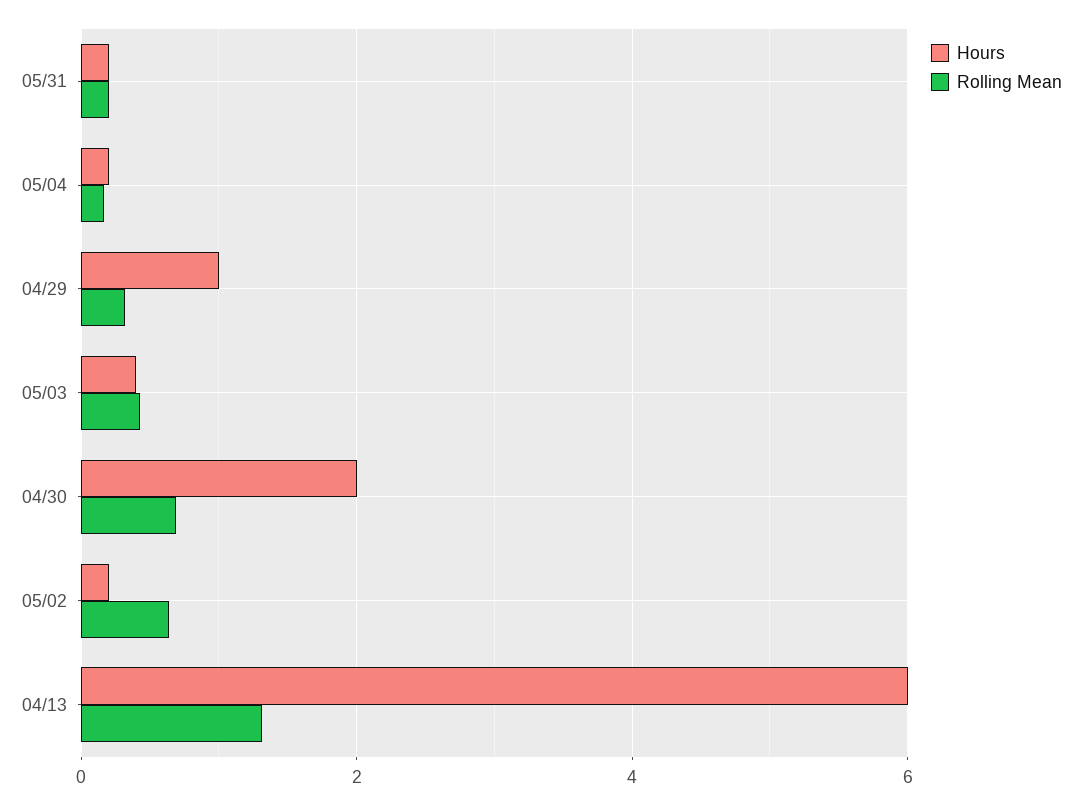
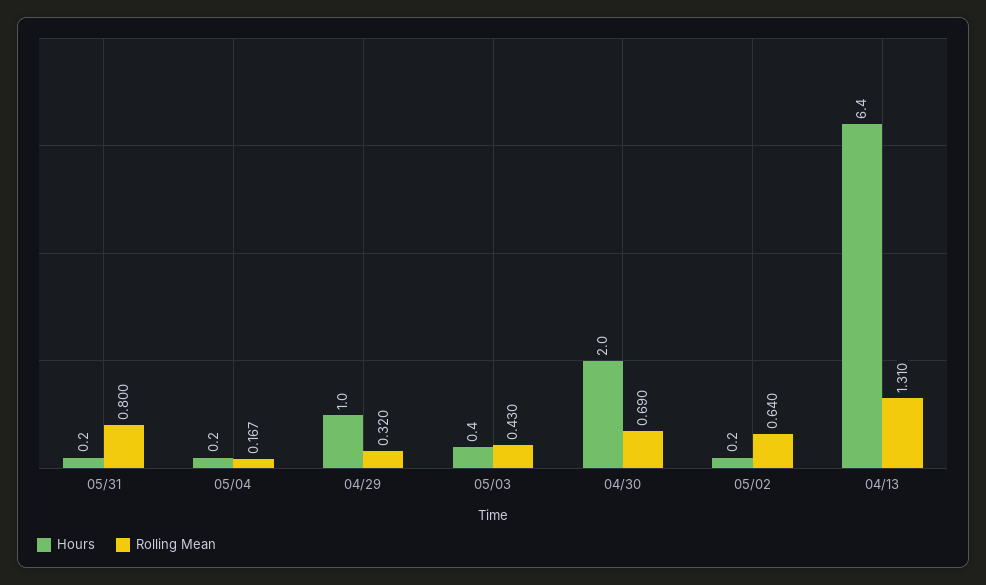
  {
    "Hours": {
      "05/31": 0.2,
      "05/04": 0.2,
      "04/29": 1,
      "05/03": 0.4,
      "04/30": 2,
      "05/02": 0.2,
-     "04/13": 6
+     "04/13": 6.4
    },
    "Rolling Mean": {
-     "05/31": 0.2,
+     "05/31": 0.8,
      "05/04": 0.167,
      "04/29": 0.32,
      "05/03": 0.43,
      "04/30": 0.69,
      "05/02": 0.64,
      "04/13": 1.31
    }
  }

